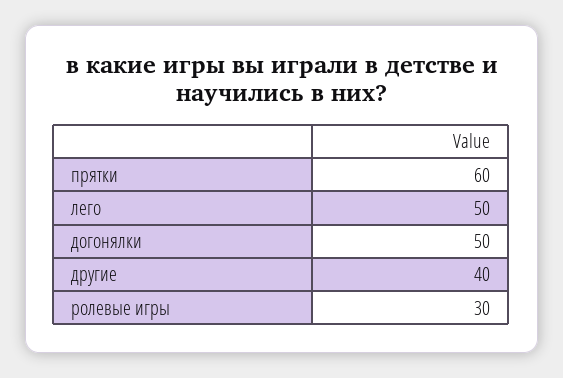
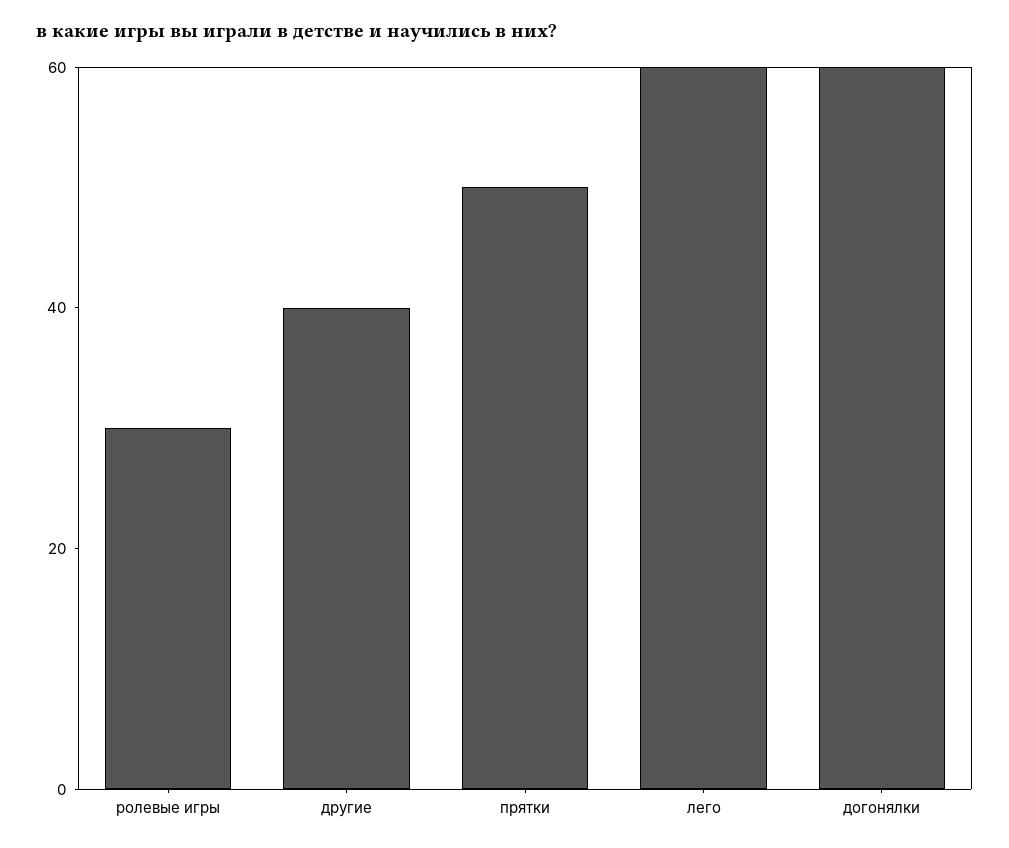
  {
-   "прятки": 60,
+   "прятки": 50,
-   "лего": 50,
+   "лего": 60,
-   "догонялки": 50,
+   "догонялки": 60,
    "другие": 40,
    "ролевые игры": 30
  }

